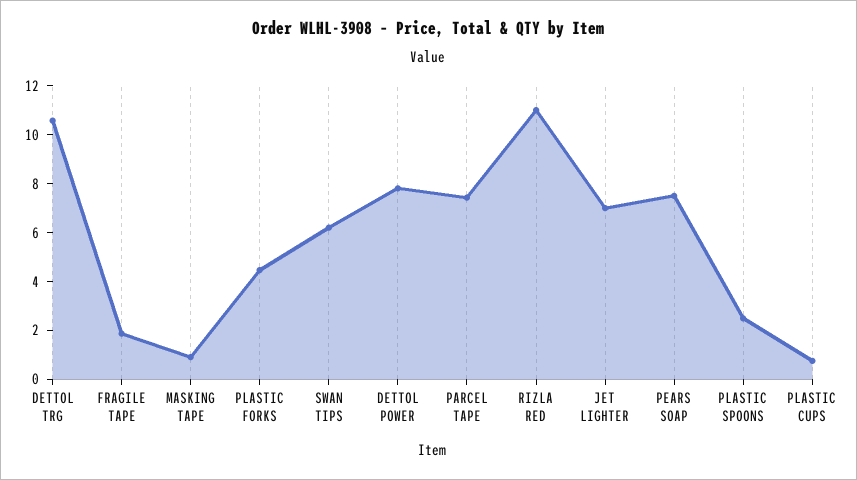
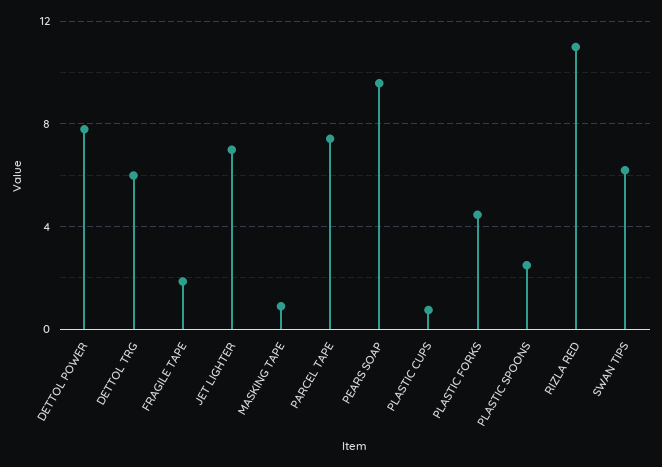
  {
-   "DETTOL TRG": 10.5,
+   "DETTOL TRG": 6,
    "FRAGILE TAPE": 2,
    "MASKING TAPE": 1,
    "PLASTIC FORKS": 4.5,
    "SWAN TIPS": 6,
    "DETTOL POWER": 8,
    "PARCEL TAPE": 7.5,
    "RIZLA RED": 11,
    "JET LIGHTER": 7,
-   "PEARS SOAP": 7.5,
+   "PEARS SOAP": 9.5,
    "PLASTIC SPOONS": 2.5,
    "PLASTIC CUPS": 1
  }

